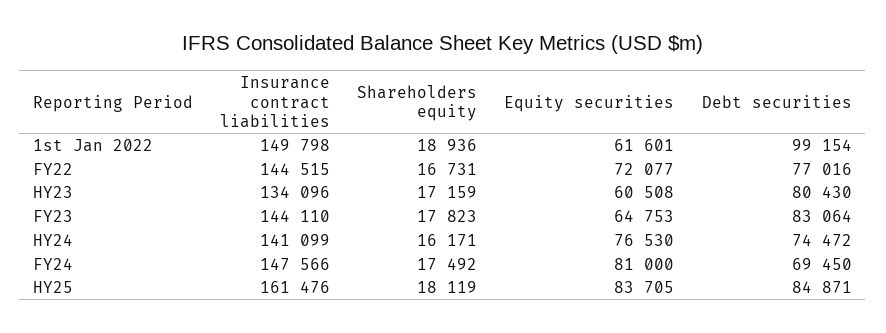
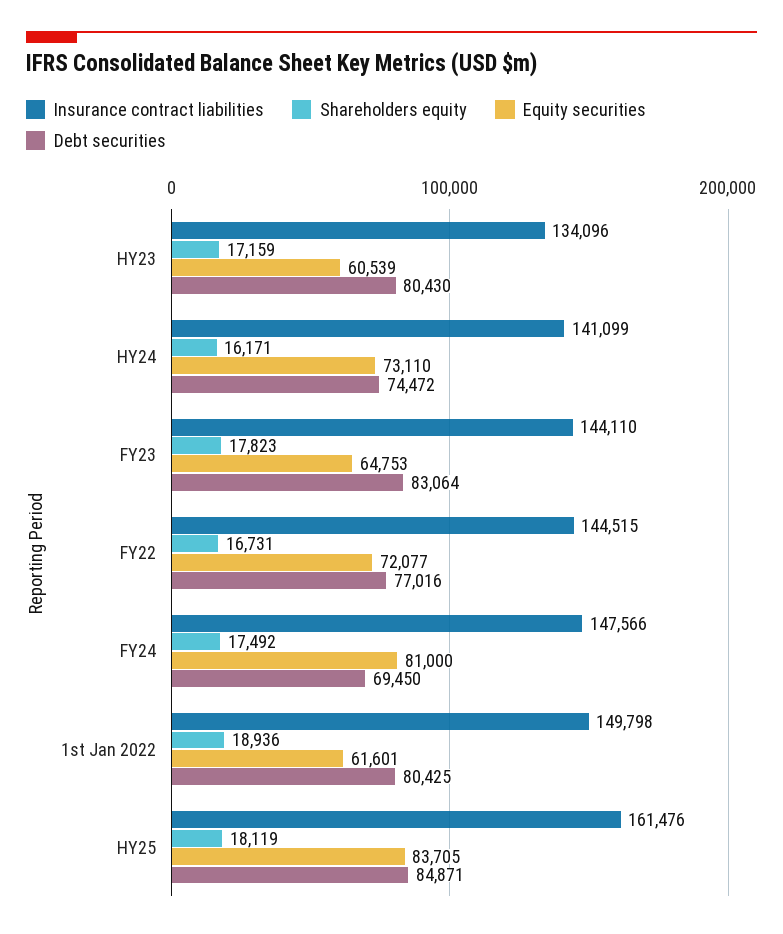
  {
    "Insurance contract liabilities": {
      "1st Jan 2022": 149798,
      "FY22": 144515,
      "HY23": 134096,
      "FY23": 144110,
      "HY24": 141099,
      "FY24": 147566,
      "HY25": 161476
    },
    "Shareholders equity": {
      "1st Jan 2022": 18936,
      "FY22": 16731,
      "HY23": 17159,
      "FY23": 17823,
      "HY24": 16171,
      "FY24": 17492,
      "HY25": 18119
    },
    "Equity securities": {
      "1st Jan 2022": 61601,
      "FY22": 72077,
-     "HY23": 60508,
+     "HY23": 60539,
      "FY23": 64753,
-     "HY24": 76530,
+     "HY24": 73110,
      "FY24": 81000,
      "HY25": 83705
    },
    "Debt securities": {
-     "1st Jan 2022": 99154,
+     "1st Jan 2022": 80425,
      "FY22": 77016,
      "HY23": 80430,
      "FY23": 83064,
      "HY24": 74472,
      "FY24": 69450,
      "HY25": 84871
    }
  }

